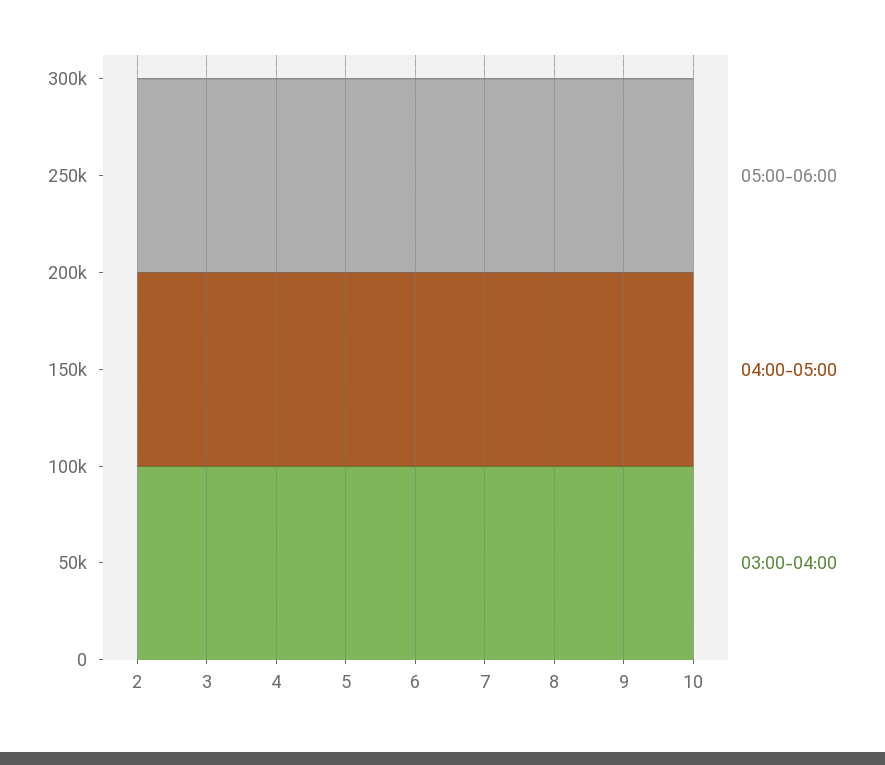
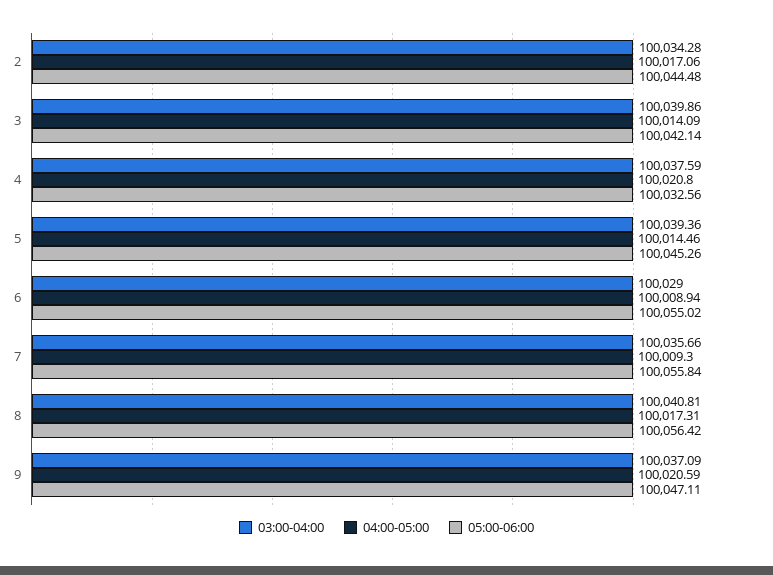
  {
    "05:00-06:00": {
      "2": 100044.48,
      "3": 100042.14,
      "4": 100032.56,
      "5": 100045.26,
      "6": 100055.02,
      "7": 100055.84,
      "8": 100056.42,
-     "9": 100047.11,
+     "9": 100047.11
-     "10": 100000
    },
    "04:00-05:00": {
      "2": 100017.06,
      "3": 100014.09,
      "4": 100020.8,
      "5": 100014.46,
      "6": 100008.94,
      "7": 100009.3,
      "8": 100017.31,
-     "9": 100020.59,
+     "9": 100020.59
-     "10": 100000
    },
    "03:00-04:00": {
      "2": 100034.28,
      "3": 100039.86,
      "4": 100037.59,
      "5": 100039.36,
      "6": 100029,
      "7": 100035.66,
      "8": 100040.81,
-     "9": 100037.09,
+     "9": 100037.09
-     "10": 100000
    }
  }

